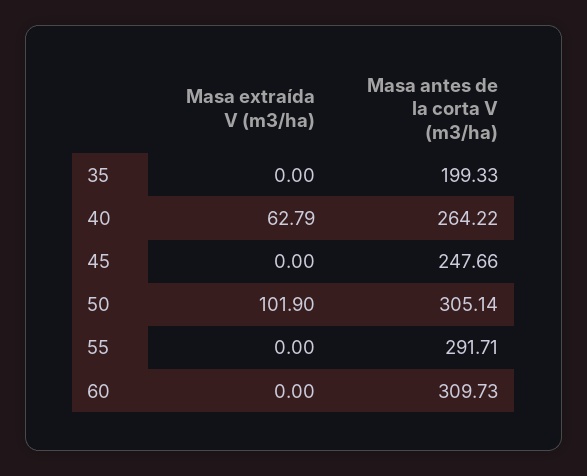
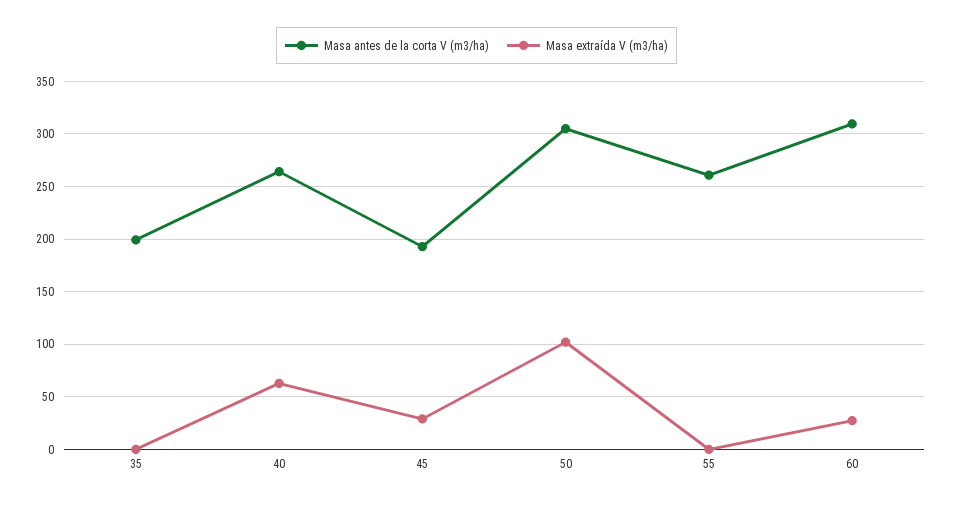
  {
    "Masa extraída V (m3/ha)": {
      "35": 0,
      "40": 62.79,
-     "45": 0,
+     "45": 30,
      "50": 101.9,
      "55": 0,
-     "60": 0
+     "60": 30
    },
    "Masa antes de la corta V (m3/ha)": {
      "35": 199.33,
      "40": 264.22,
-     "45": 247.66,
+     "45": 190,
      "50": 305.14,
-     "55": 291.71,
+     "55": 260,
      "60": 309.73
    }
  }

